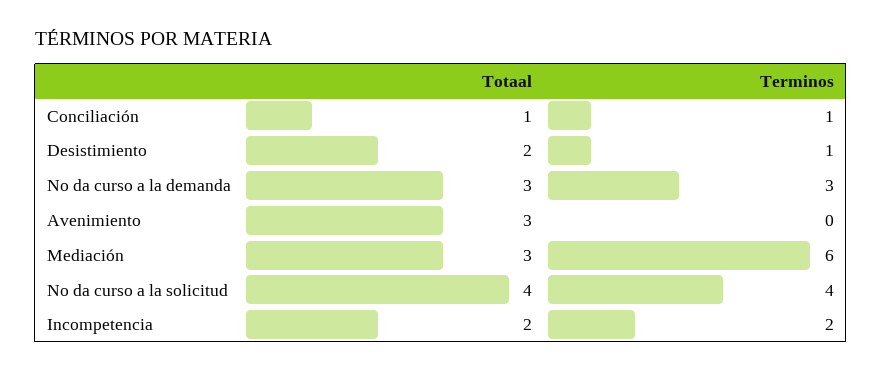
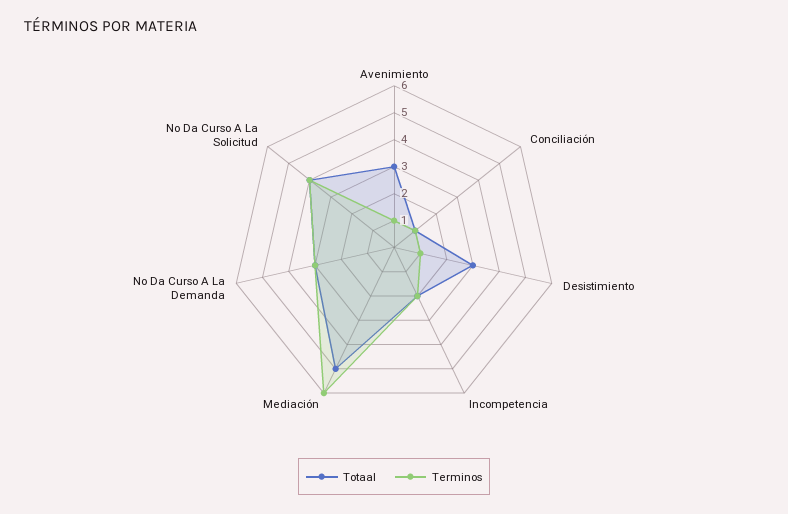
  {
    "Totaal": {
      "Conciliación": 1,
-     "Desistimiento": 2,
+     "Desistimiento": 3,
      "No da curso a la demanda": 3,
      "Avenimiento": 3,
-     "Mediación": 3,
+     "Mediación": 5,
      "No da curso a la solicitud": 4,
      "Incompetencia": 2
    },
    "Terminos": {
      "Conciliación": 1,
      "Desistimiento": 1,
      "No da curso a la demanda": 3,
-     "Avenimiento": 0,
+     "Avenimiento": 1,
      "Mediación": 6,
      "No da curso a la solicitud": 4,
      "Incompetencia": 2
    }
  }

